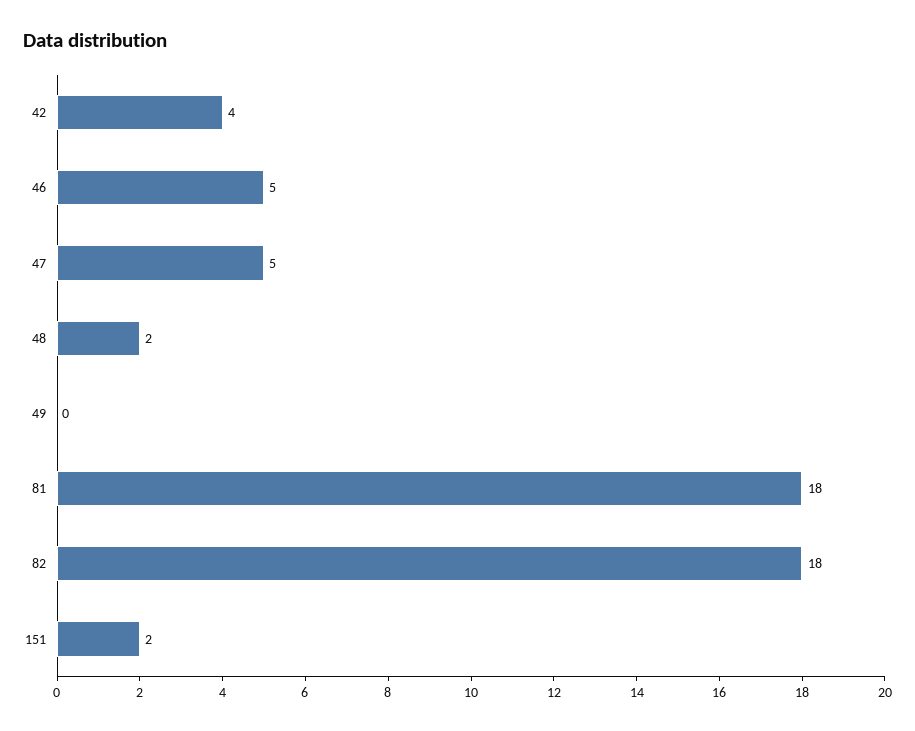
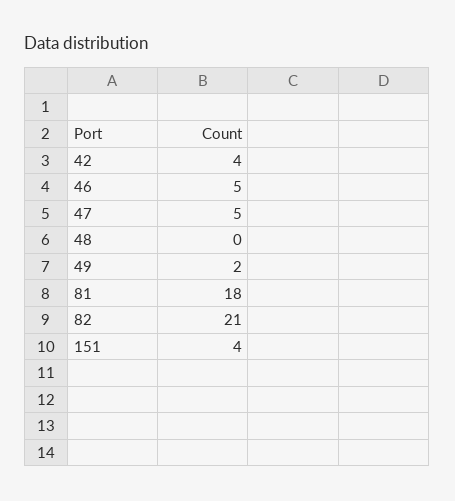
  {
    "42": 4,
    "46": 5,
    "47": 5,
-   "48": 2,
+   "48": 0,
-   "49": 0,
+   "49": 2,
    "81": 18,
-   "82": 18,
+   "82": 21,
-   "151": 2
+   "151": 4
  }

